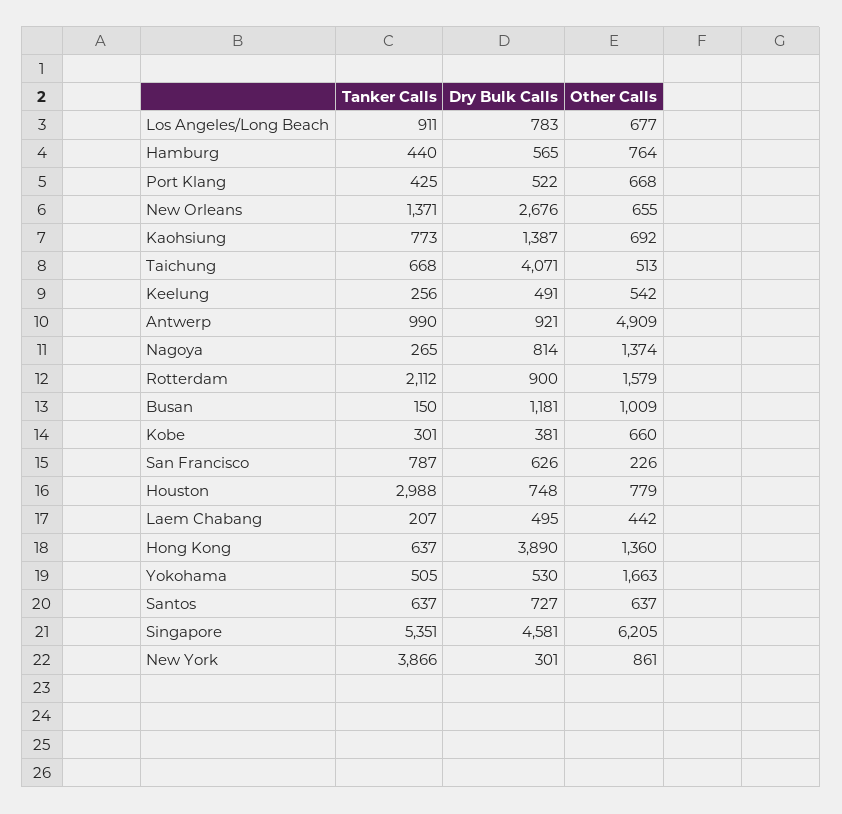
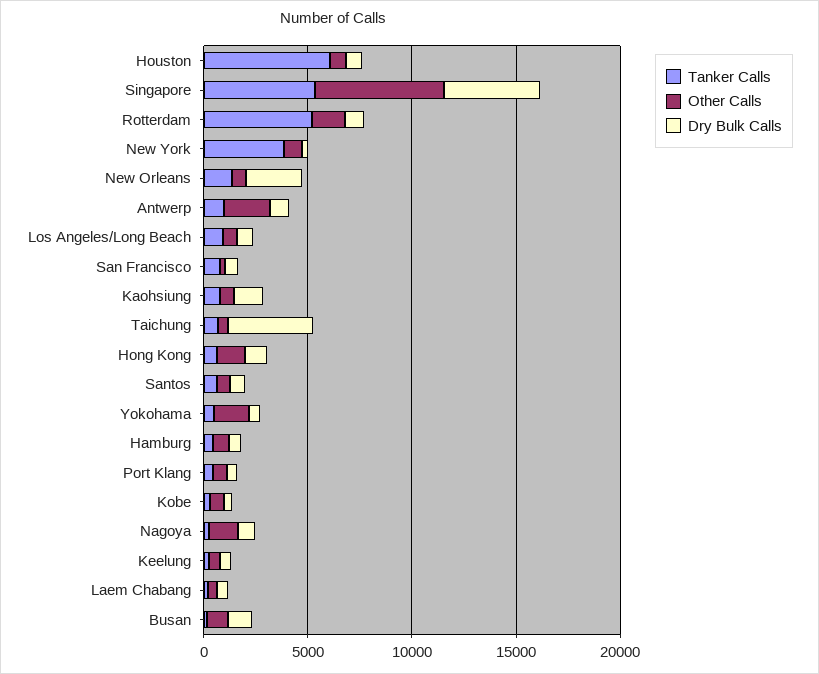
  {
    "Tanker Calls": {
      "Los Angeles/Long Beach": 911,
      "Hamburg": 440,
      "Port Klang": 425,
      "New Orleans": 1371,
      "Kaohsiung": 773,
      "Taichung": 668,
      "Keelung": 256,
      "Antwerp": 990,
      "Nagoya": 265,
-     "Rotterdam": 2112,
+     "Rotterdam": 5000,
      "Busan": 150,
      "Kobe": 301,
      "San Francisco": 787,
-     "Houston": 2988,
+     "Houston": 6000,
      "Laem Chabang": 207,
      "Hong Kong": 637,
      "Yokohama": 505,
      "Santos": 637,
      "Singapore": 5351,
      "New York": 3866
    },
    "Dry Bulk Calls": {
      "Los Angeles/Long Beach": 783,
      "Hamburg": 565,
      "Port Klang": 522,
      "New Orleans": 2676,
      "Kaohsiung": 1387,
      "Taichung": 4071,
      "Keelung": 491,
      "Antwerp": 921,
      "Nagoya": 814,
      "Rotterdam": 900,
      "Busan": 1181,
      "Kobe": 381,
      "San Francisco": 626,
      "Houston": 748,
      "Laem Chabang": 495,
-     "Hong Kong": 3890,
+     "Hong Kong": 1000,
      "Yokohama": 530,
      "Santos": 727,
      "Singapore": 4581,
      "New York": 301
    },
    "Other Calls": {
      "Los Angeles/Long Beach": 677,
      "Hamburg": 764,
      "Port Klang": 668,
      "New Orleans": 655,
      "Kaohsiung": 692,
      "Taichung": 513,
      "Keelung": 542,
-     "Antwerp": 4909,
+     "Antwerp": 2000,
      "Nagoya": 1374,
      "Rotterdam": 1579,
      "Busan": 1009,
      "Kobe": 660,
      "San Francisco": 226,
      "Houston": 779,
      "Laem Chabang": 442,
      "Hong Kong": 1360,
      "Yokohama": 1663,
      "Santos": 637,
      "Singapore": 6205,
      "New York": 861
    }
  }

